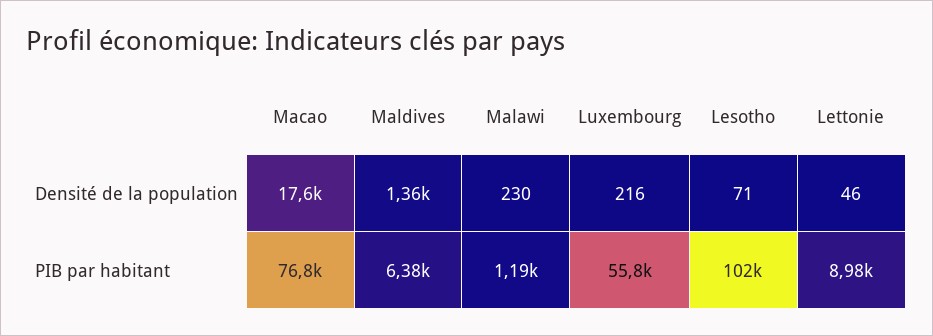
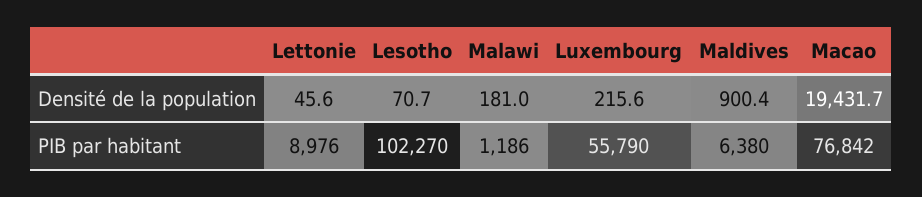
  {
    "Macao": {
-     "Densité de la population": 17600,
+     "Densité de la population": 19431.7,
      "PIB par habitant": 76842
    },
    "Maldives": {
-     "Densité de la population": 1360,
+     "Densité de la population": 900.4,
      "PIB par habitant": 6380
    },
    "Malawi": {
-     "Densité de la population": 230,
+     "Densité de la population": 181,
      "PIB par habitant": 1186
    },
    "Luxembourg": {
      "Densité de la population": 215.6,
      "PIB par habitant": 55790
    },
    "Lesotho": {
      "Densité de la population": 70.7,
      "PIB par habitant": 102270
    },
    "Lettonie": {
      "Densité de la population": 45.6,
      "PIB par habitant": 8976
    }
  }

